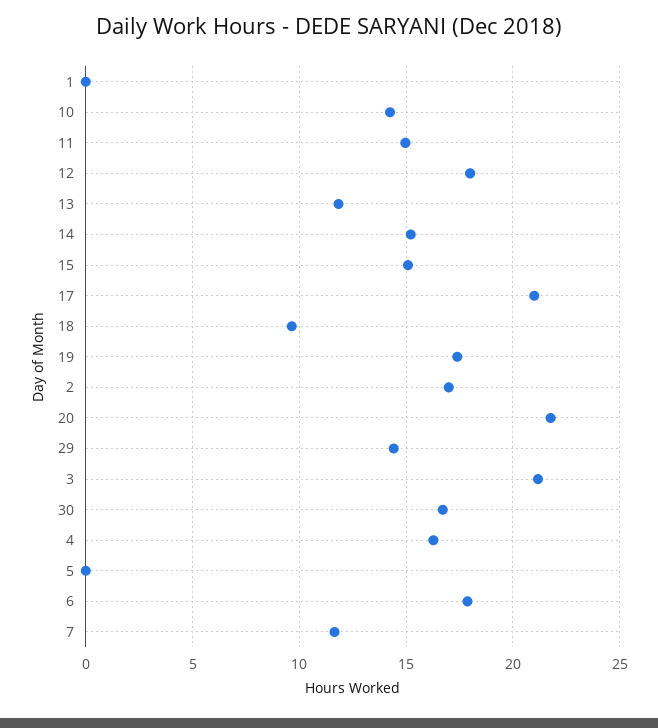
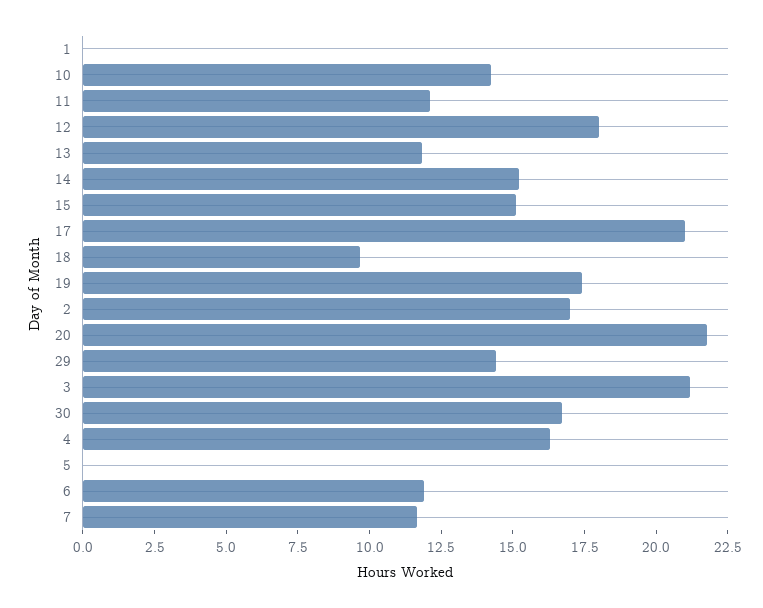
  {
    "1": 0,
    "10": 14.5,
-   "11": 15,
+   "11": 12,
    "12": 18,
    "13": 12,
    "14": 15,
    "15": 15,
    "17": 21,
    "18": 9.5,
    "19": 17.5,
    "2": 17,
    "20": 22,
    "29": 14.5,
    "3": 21,
    "30": 16.5,
    "4": 16.5,
    "5": 0,
-   "6": 18,
+   "6": 12,
    "7": 11.5
  }

